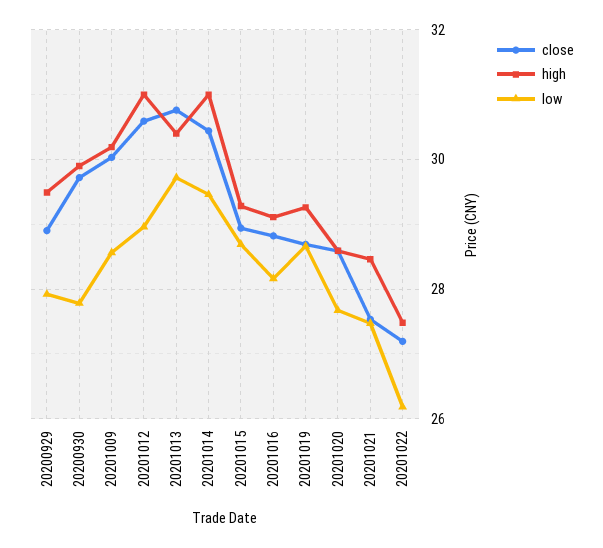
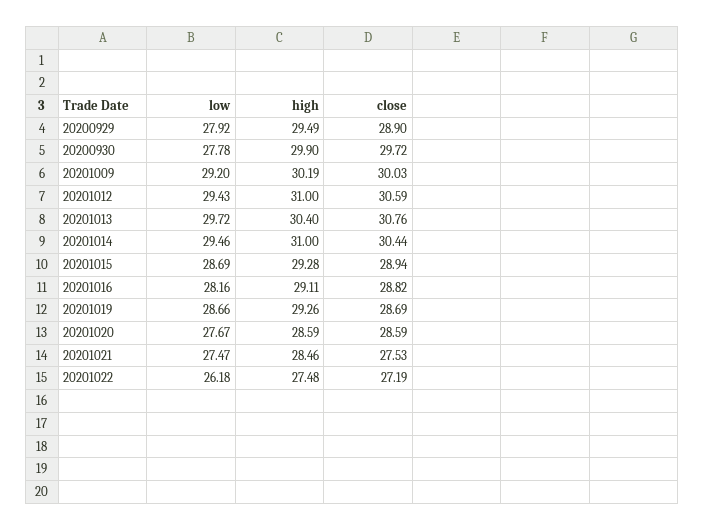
  {
    "close": {
      "20200929": 28.9,
      "20200930": 29.72,
      "20201009": 30.03,
      "20201012": 30.59,
      "20201013": 30.76,
      "20201014": 30.44,
      "20201015": 28.94,
      "20201016": 28.82,
      "20201019": 28.69,
      "20201020": 28.59,
      "20201021": 27.53,
      "20201022": 27.19
    },
    "high": {
      "20200929": 29.49,
      "20200930": 29.9,
      "20201009": 30.19,
      "20201012": 31,
      "20201013": 30.4,
      "20201014": 31,
      "20201015": 29.28,
      "20201016": 29.11,
      "20201019": 29.26,
      "20201020": 28.59,
      "20201021": 28.46,
      "20201022": 27.48
    },
    "low": {
      "20200929": 27.92,
      "20200930": 27.78,
-     "20201009": 28.6,
+     "20201009": 29.2,
-     "20201012": 29,
+     "20201012": 29.43,
      "20201013": 29.72,
      "20201014": 29.46,
      "20201015": 28.69,
      "20201016": 28.16,
      "20201019": 28.66,
      "20201020": 27.67,
      "20201021": 27.47,
      "20201022": 26.18
    }
  }

